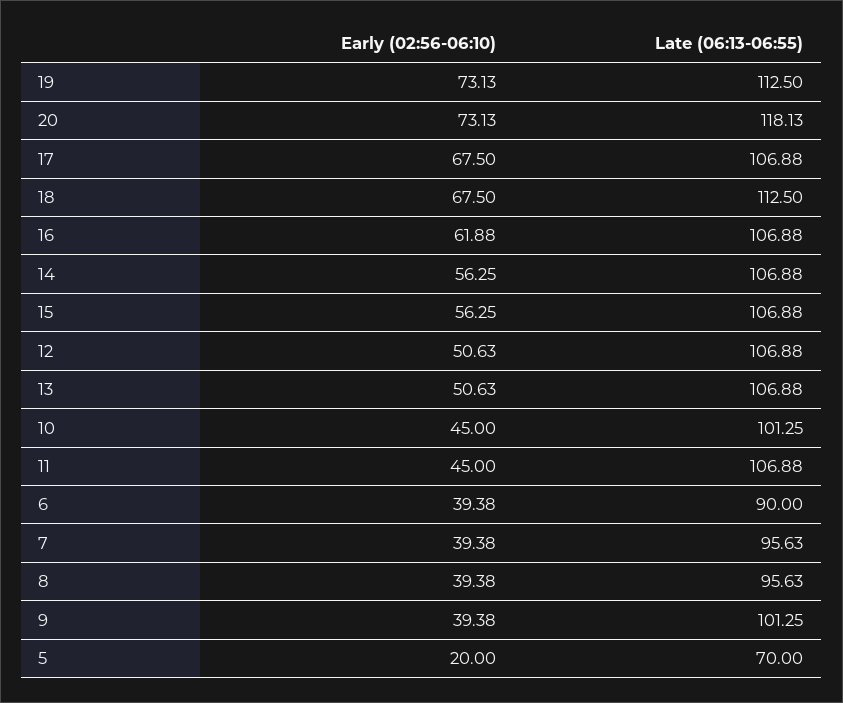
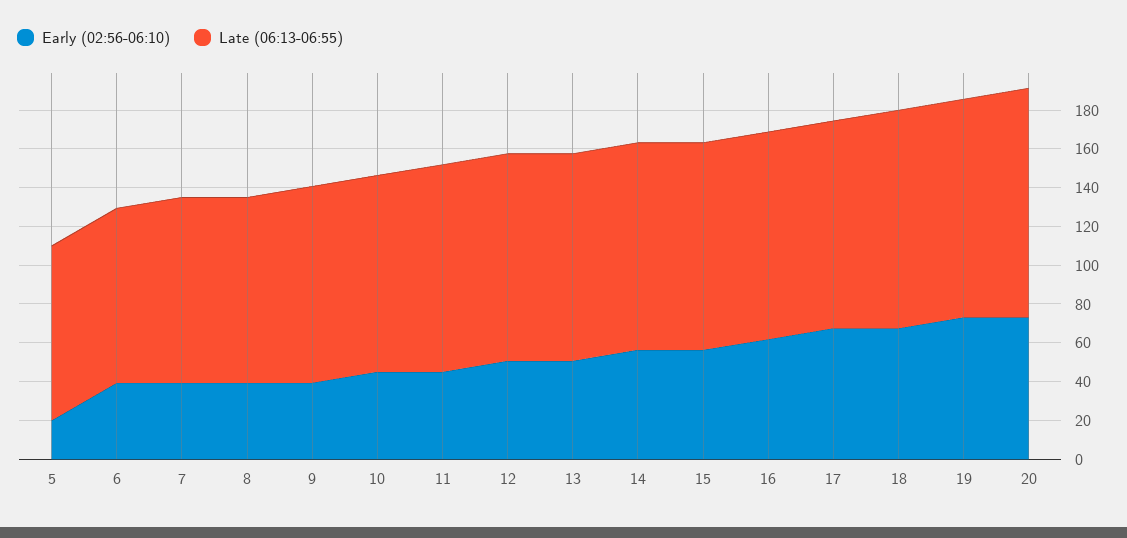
  {
    "Early (02:56-06:10)": {
      "19": 73.13,
      "20": 73.13,
      "17": 67.5,
      "18": 67.5,
      "16": 61.88,
      "14": 56.25,
      "15": 56.25,
      "12": 50.63,
      "13": 50.63,
      "10": 45,
      "11": 45,
      "6": 39.38,
      "7": 39.38,
      "8": 39.38,
      "9": 39.38,
      "5": 20
    },
    "Late (06:13-06:55)": {
      "19": 112.5,
      "20": 118.13,
      "17": 106.88,
      "18": 112.5,
      "16": 106.88,
      "14": 106.88,
      "15": 106.88,
      "12": 106.88,
      "13": 106.88,
      "10": 101.25,
      "11": 106.88,
      "6": 90,
      "7": 95.63,
      "8": 95.63,
      "9": 101.25,
-     "5": 70
+     "5": 90
    }
  }

